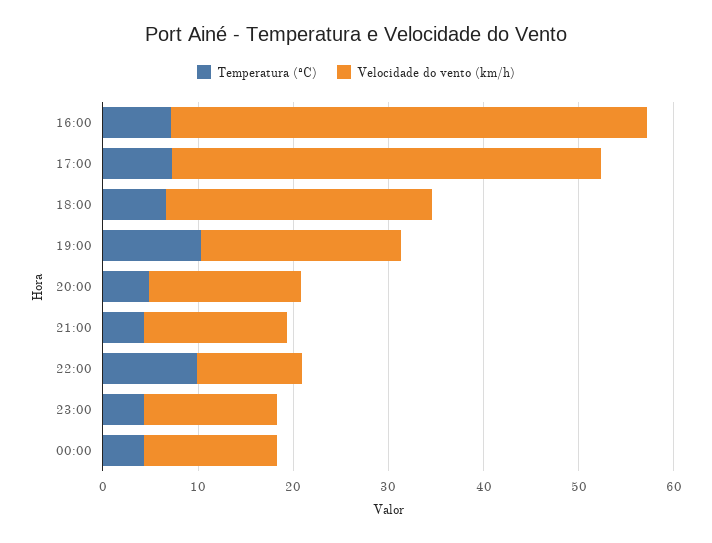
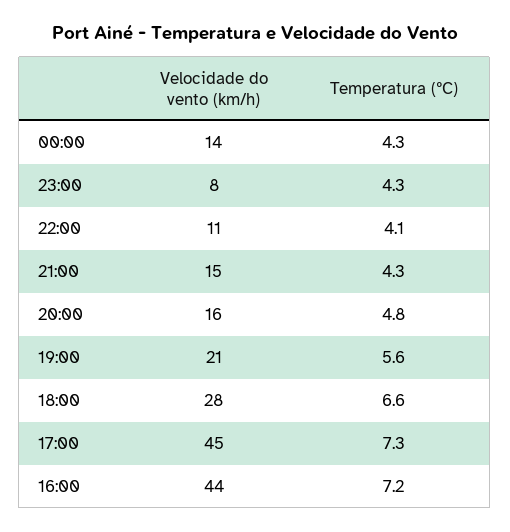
  {
    "Temperatura (ºC)": {
      "16:00": 7.2,
      "17:00": 7.3,
      "18:00": 6.6,
-     "19:00": 10,
+     "19:00": 5.6,
      "20:00": 4.8,
      "21:00": 4.3,
-     "22:00": 10,
+     "22:00": 4.1,
      "23:00": 4.3,
      "00:00": 4.3
    },
    "Velocidade do vento (km/h)": {
-     "16:00": 50,
+     "16:00": 44,
      "17:00": 45,
      "18:00": 28,
      "19:00": 21,
      "20:00": 16,
      "21:00": 15,
      "22:00": 11,
-     "23:00": 14,
+     "23:00": 8,
      "00:00": 14
    }
  }

